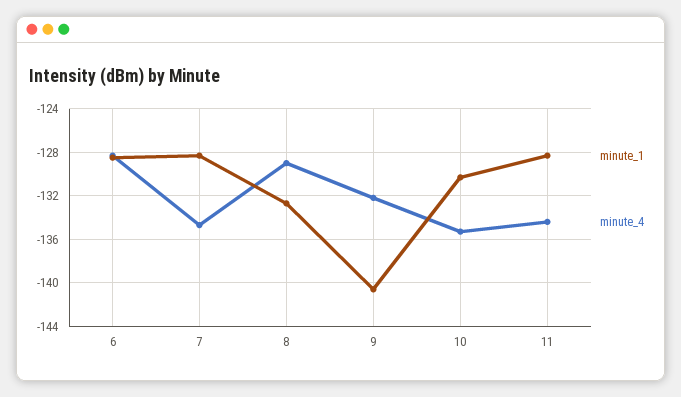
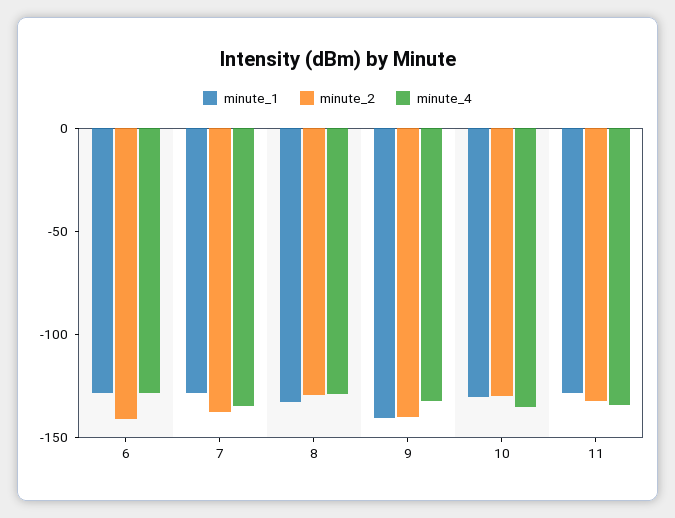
  {
    "minute_1": {
      "6": -129,
      "7": -128,
      "8": -133,
      "9": -141,
      "10": -130,
      "11": -128
    },
    "minute_4": {
      "6": -128,
      "7": -135,
      "8": -129,
      "9": -132,
      "10": -135,
      "11": -134
-   }
+   },
+   "minute_2": {
+     "6": -140,
+     "7": -140,
+     "8": -130,
+     "9": -140,
+     "10": -130,
+     "11": -130
+   }
  }

